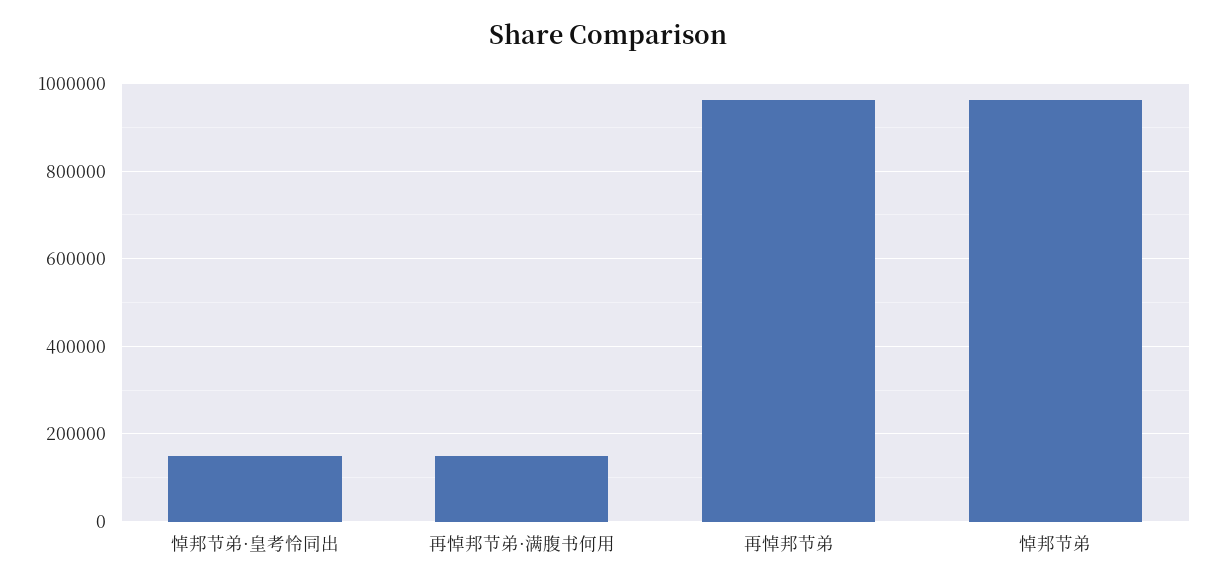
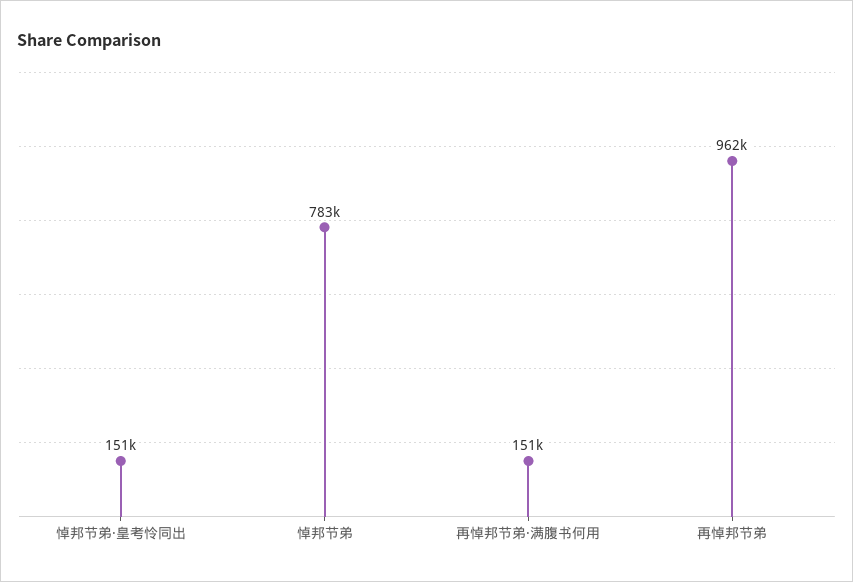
  {
    "悼邦节弟·皇考怜同出": 151000,
    "再悼邦节弟·满腹书何用": 151000,
    "再悼邦节弟": 962000,
-   "悼邦节弟": 960000
+   "悼邦节弟": 783000
  }

